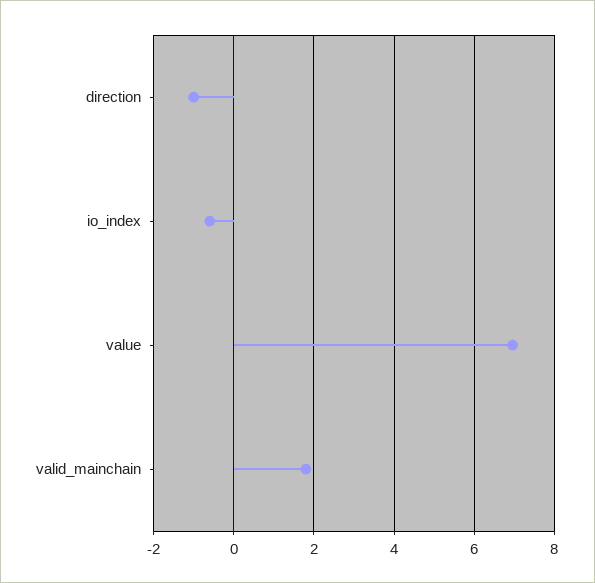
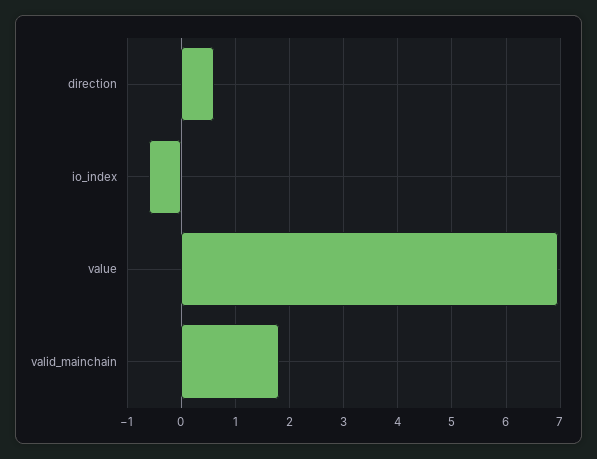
  {
-   "direction": -1,
+   "direction": 0.6,
    "io_index": -0.6,
    "value": 7,
    "valid_mainchain": 1.8
  }

